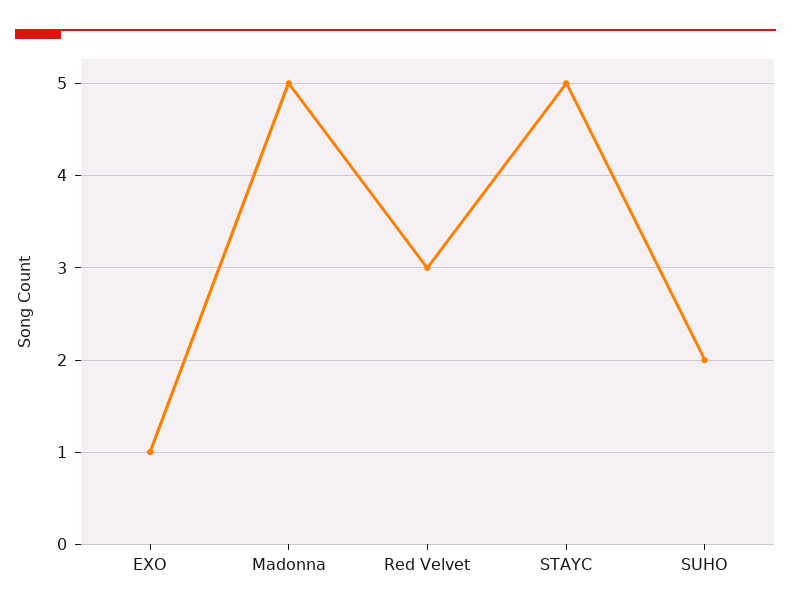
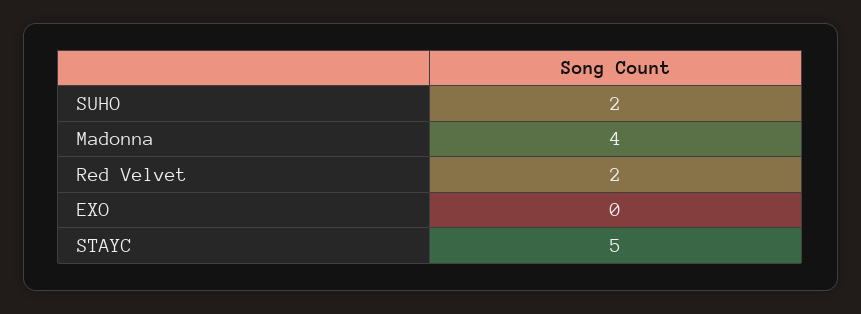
  {
-   "EXO": 1,
+   "EXO": 0,
-   "Madonna": 5,
+   "Madonna": 4,
-   "Red Velvet": 3,
+   "Red Velvet": 2,
    "STAYC": 5,
    "SUHO": 2
  }

